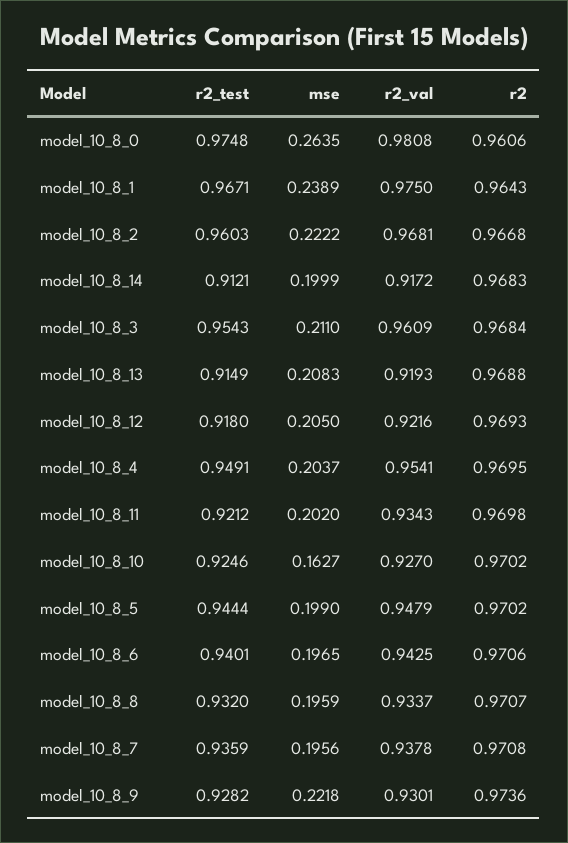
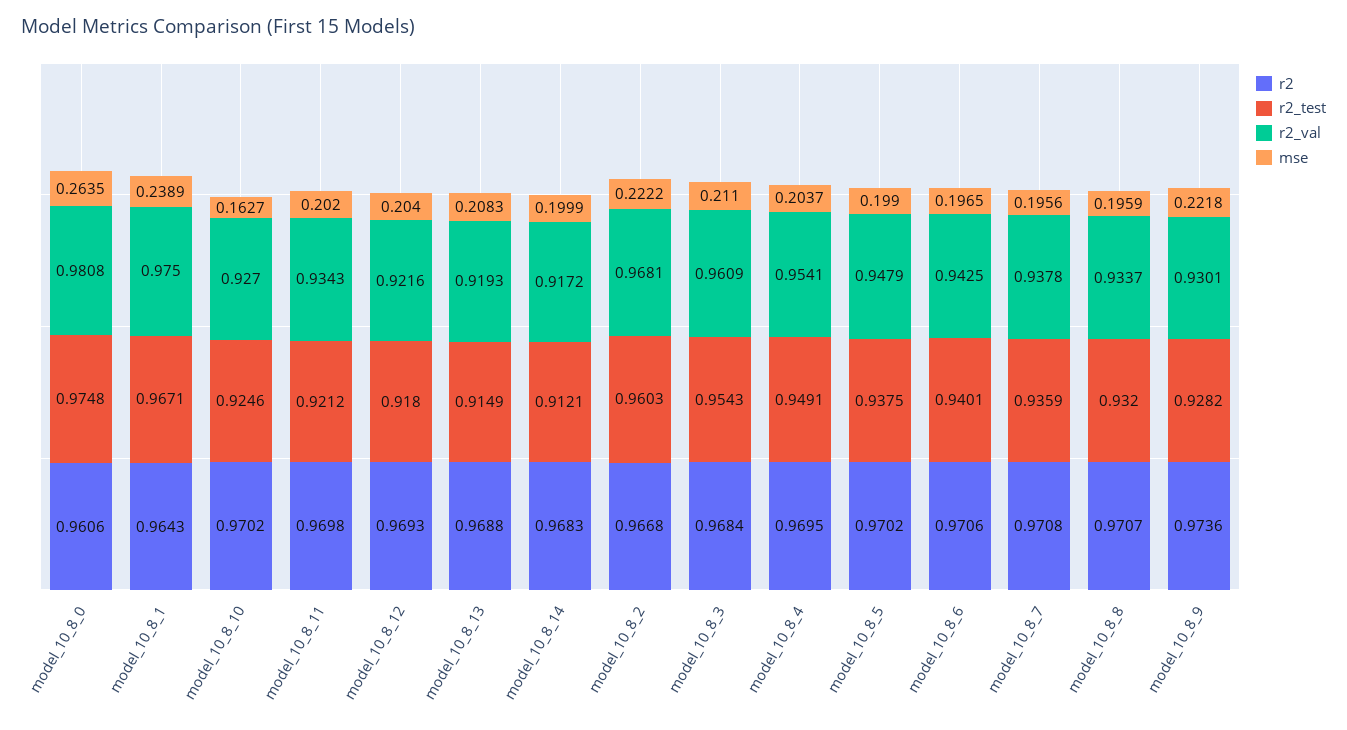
  {
    "r2_test": {
      "model_10_8_0": 0.9748,
      "model_10_8_1": 0.9671,
      "model_10_8_2": 0.9603,
      "model_10_8_14": 0.9121,
      "model_10_8_3": 0.9543,
      "model_10_8_13": 0.9149,
      "model_10_8_12": 0.918,
      "model_10_8_4": 0.9491,
      "model_10_8_11": 0.9212,
      "model_10_8_10": 0.9246,
-     "model_10_8_5": 0.9444,
+     "model_10_8_5": 0.9375,
      "model_10_8_6": 0.9401,
      "model_10_8_8": 0.932,
      "model_10_8_7": 0.9359,
      "model_10_8_9": 0.9282
    },
    "mse": {
      "model_10_8_0": 0.2635,
      "model_10_8_1": 0.2389,
      "model_10_8_2": 0.2222,
      "model_10_8_14": 0.1999,
      "model_10_8_3": 0.211,
      "model_10_8_13": 0.2083,
-     "model_10_8_12": 0.205,
+     "model_10_8_12": 0.204,
      "model_10_8_4": 0.2037,
      "model_10_8_11": 0.202,
      "model_10_8_10": 0.1627,
      "model_10_8_5": 0.199,
      "model_10_8_6": 0.1965,
      "model_10_8_8": 0.1959,
      "model_10_8_7": 0.1956,
      "model_10_8_9": 0.2218
    },
    "r2_val": {
      "model_10_8_0": 0.9808,
      "model_10_8_1": 0.975,
      "model_10_8_2": 0.9681,
      "model_10_8_14": 0.9172,
      "model_10_8_3": 0.9609,
      "model_10_8_13": 0.9193,
      "model_10_8_12": 0.9216,
      "model_10_8_4": 0.9541,
      "model_10_8_11": 0.9343,
      "model_10_8_10": 0.927,
      "model_10_8_5": 0.9479,
      "model_10_8_6": 0.9425,
      "model_10_8_8": 0.9337,
      "model_10_8_7": 0.9378,
      "model_10_8_9": 0.9301
    },
    "r2": {
      "model_10_8_0": 0.9606,
      "model_10_8_1": 0.9643,
      "model_10_8_2": 0.9668,
      "model_10_8_14": 0.9683,
      "model_10_8_3": 0.9684,
      "model_10_8_13": 0.9688,
      "model_10_8_12": 0.9693,
      "model_10_8_4": 0.9695,
      "model_10_8_11": 0.9698,
      "model_10_8_10": 0.9702,
      "model_10_8_5": 0.9702,
      "model_10_8_6": 0.9706,
      "model_10_8_8": 0.9707,
      "model_10_8_7": 0.9708,
      "model_10_8_9": 0.9736
    }
  }

